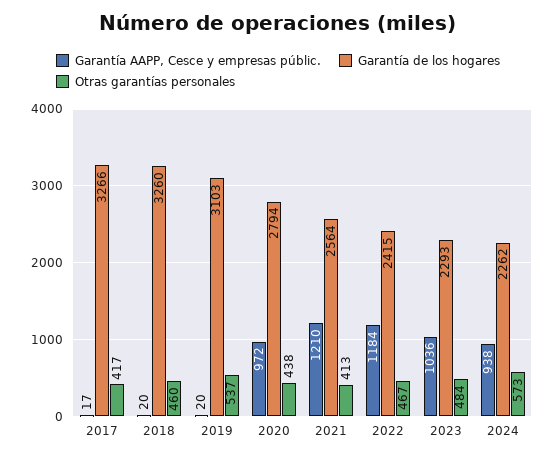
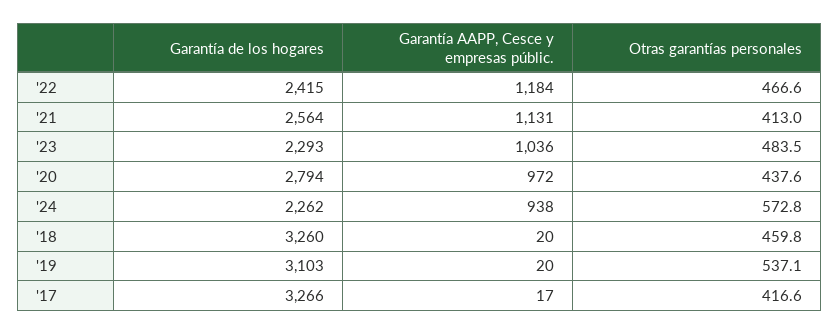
  {
    "Garantía AAPP, Cesce y empresas públic.": {
      "2017": 17,
      "2018": 20,
      "2019": 20,
      "2020": 972,
-     "2021": 1210,
+     "2021": 1131,
      "2022": 1184,
      "2023": 1036,
      "2024": 938
    },
    "Garantía de los hogares": {
      "2017": 3266,
      "2018": 3260,
      "2019": 3103,
      "2020": 2794,
      "2021": 2564,
      "2022": 2415,
      "2023": 2293,
      "2024": 2262
    },
    "Otras garantías personales": {
      "2017": 416.6,
      "2018": 459.8,
      "2019": 537.1,
      "2020": 437.6,
      "2021": 413,
      "2022": 466.6,
      "2023": 483.5,
      "2024": 572.8
    }
  }

